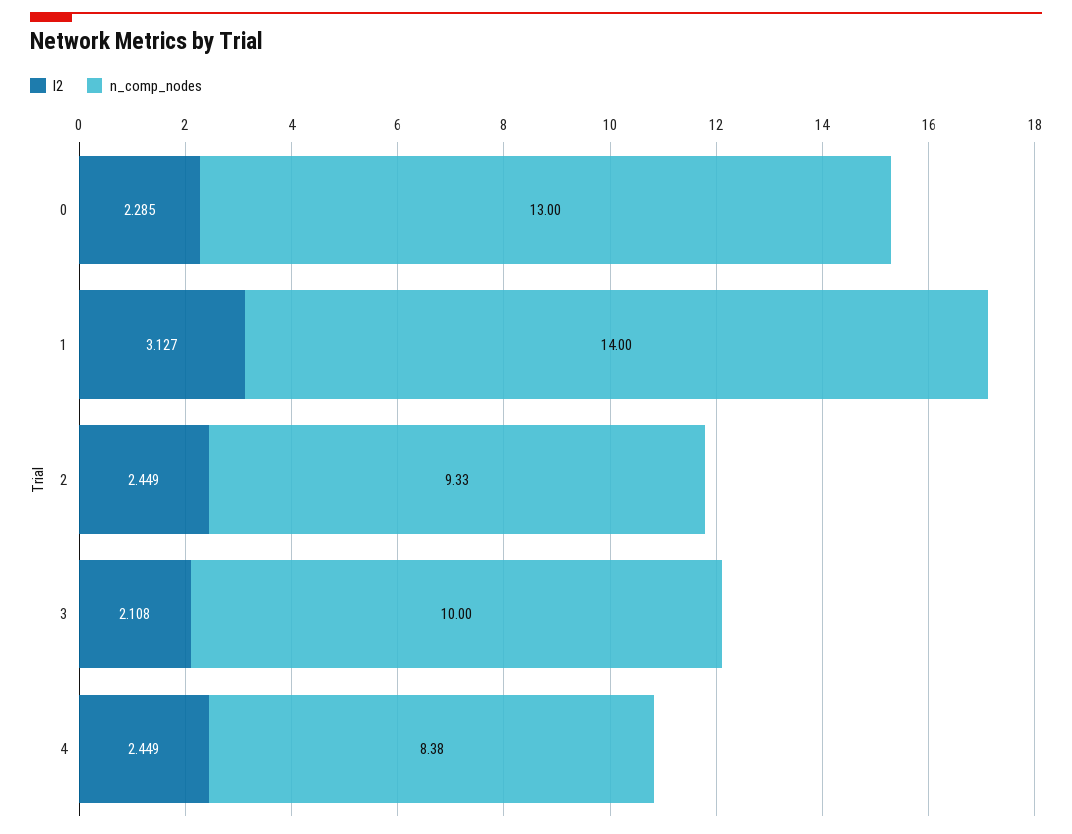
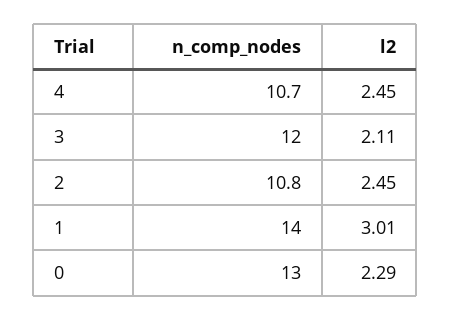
  {
    "l2": {
      "0": 2.285,
-     "1": 3.127,
+     "1": 3.01,
      "2": 2.449,
      "3": 2.108,
      "4": 2.449
    },
    "n_comp_nodes": {
      "0": 13,
      "1": 14,
-     "2": 9.33,
+     "2": 10.8,
-     "3": 10,
+     "3": 12,
-     "4": 8.38
+     "4": 10.7
    }
  }

